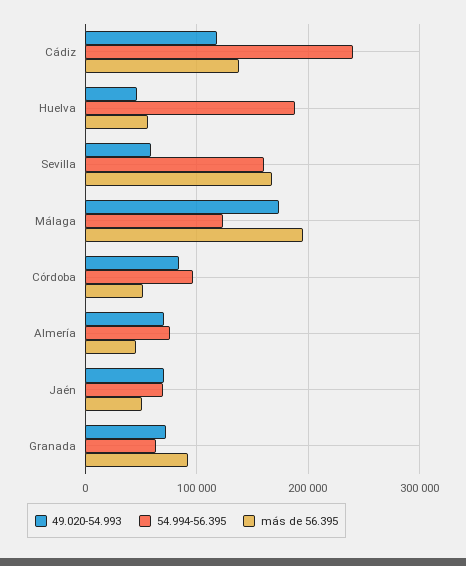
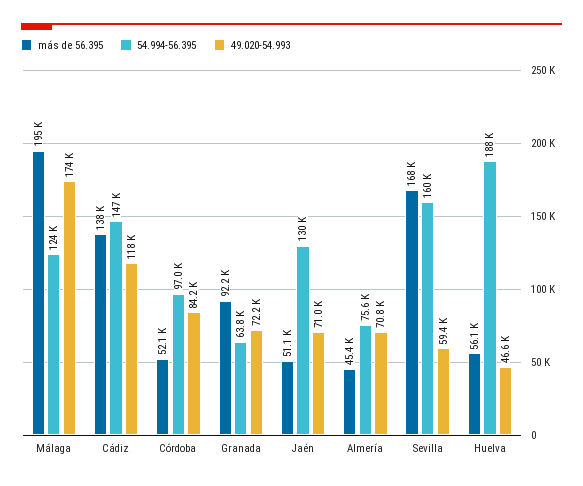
  {
    "49.020-54.993": {
      "Cádiz": 118000,
      "Huelva": 46600,
      "Sevilla": 59400,
      "Málaga": 174000,
      "Córdoba": 84200,
      "Almería": 70800,
      "Jaén": 71000,
      "Granada": 72200
    },
    "54.994-56.395": {
-     "Cádiz": 240000,
+     "Cádiz": 147000,
      "Huelva": 188000,
      "Sevilla": 160000,
      "Málaga": 124000,
      "Córdoba": 97000,
      "Almería": 75600,
-     "Jaén": 70000,
+     "Jaén": 130000,
      "Granada": 63800
    },
    "más de 56.395": {
      "Cádiz": 138000,
      "Huelva": 56100,
      "Sevilla": 168000,
      "Málaga": 195000,
      "Córdoba": 52100,
      "Almería": 45400,
      "Jaén": 51100,
      "Granada": 92200
    }
  }

